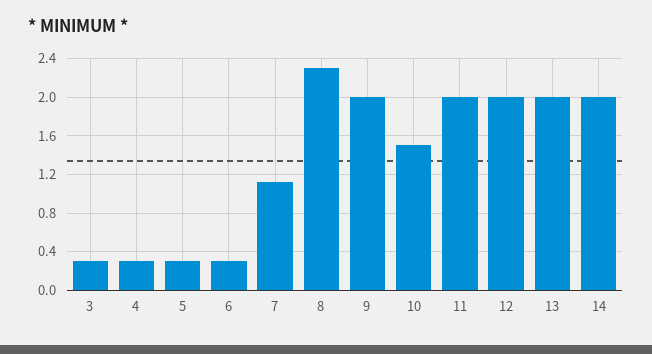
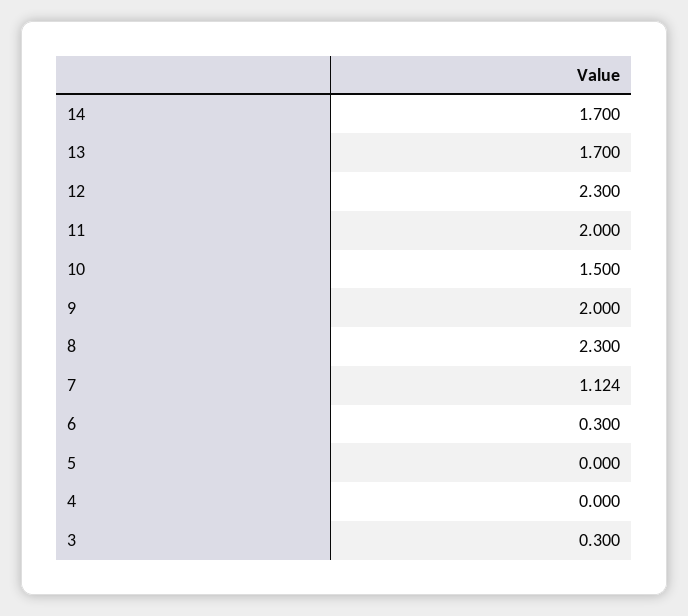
  {
    "3": 0.3,
-   "4": 0.3,
+   "4": 0,
-   "5": 0.3,
+   "5": 0,
    "6": 0.3,
    "7": 1.124,
    "8": 2.3,
    "9": 2,
    "10": 1.5,
    "11": 2,
-   "12": 2,
+   "12": 2.3,
-   "13": 2,
+   "13": 1.7,
-   "14": 2
+   "14": 1.7
  }

